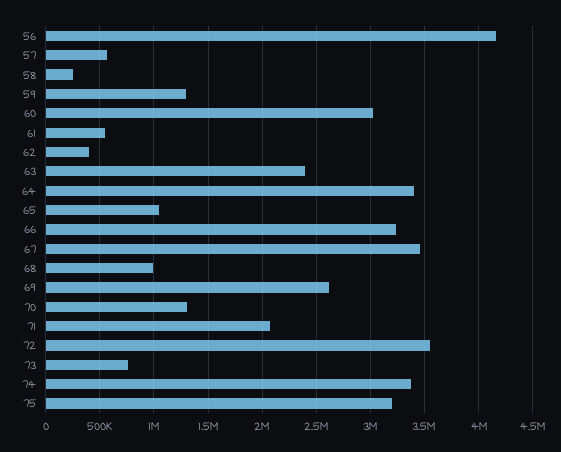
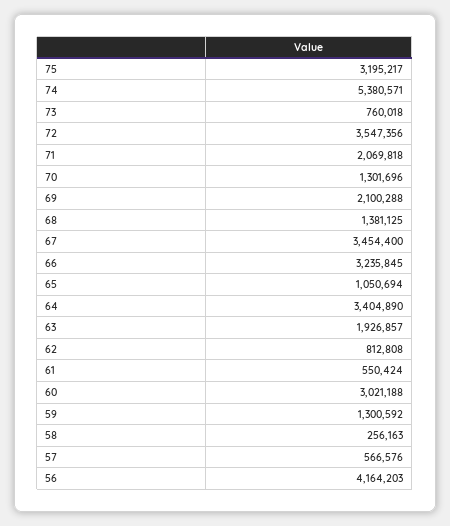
  {
    "56": 4164203,
    "57": 566576,
    "58": 256163,
    "59": 1300592,
    "60": 3021188,
    "61": 550424,
-   "62": 400000,
+   "62": 812808,
-   "63": 2400000,
+   "63": 1926857,
    "64": 3404890,
    "65": 1050694,
    "66": 3235845,
    "67": 3454400,
-   "68": 1000000,
+   "68": 1381125,
-   "69": 2600000,
+   "69": 2100288,
    "70": 1301696,
    "71": 2069818,
    "72": 3547356,
    "73": 760018,
-   "74": 3400000,
+   "74": 5380571,
    "75": 3195217
  }

